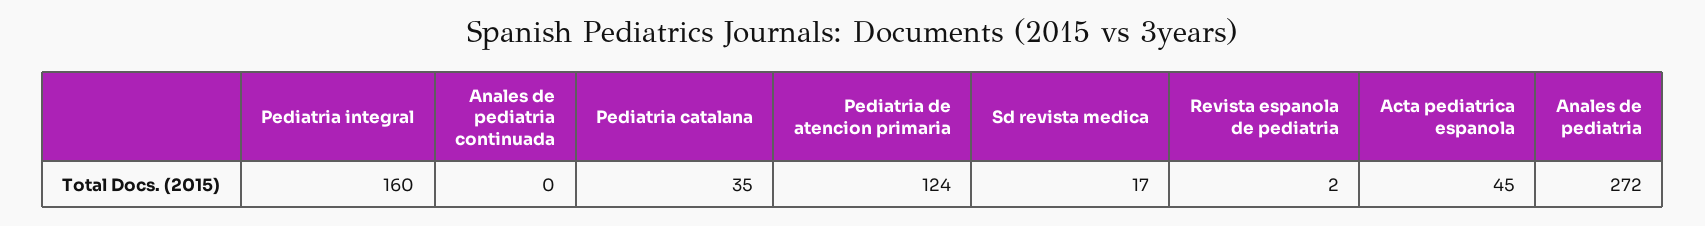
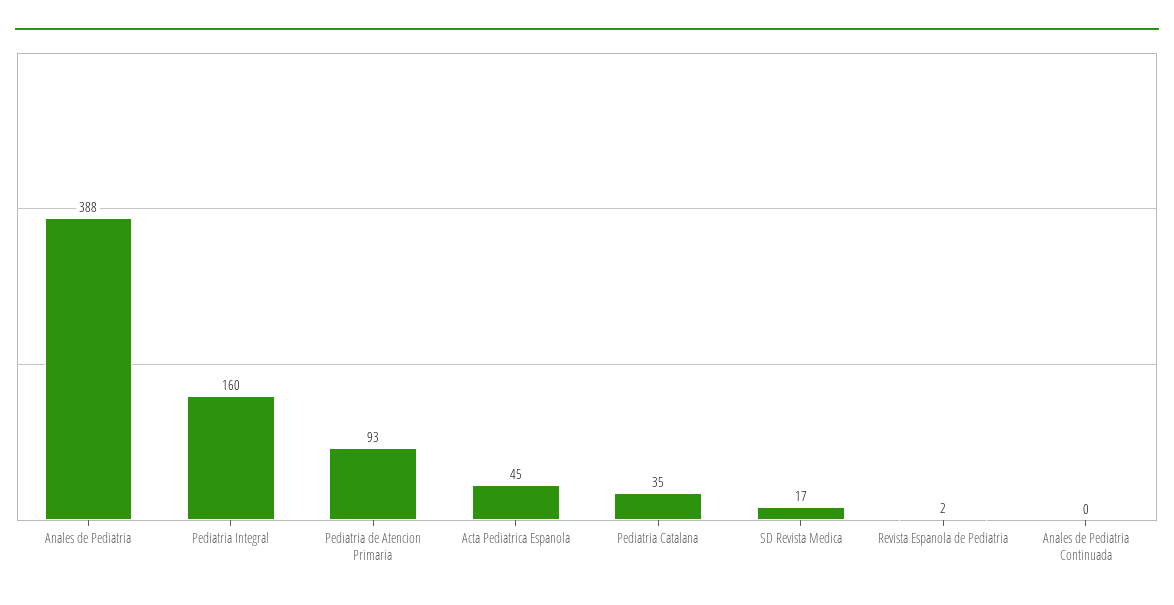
  {
    "Pediatria integral": 160,
    "Anales de pediatria continuada": 0,
    "Pediatria catalana": 35,
-   "Pediatria de atencion primaria": 124,
+   "Pediatria de atencion primaria": 93,
    "Sd revista medica": 17,
    "Revista espanola de pediatria": 2,
    "Acta pediatrica espanola": 45,
-   "Anales de pediatria": 272
+   "Anales de pediatria": 388
  }

